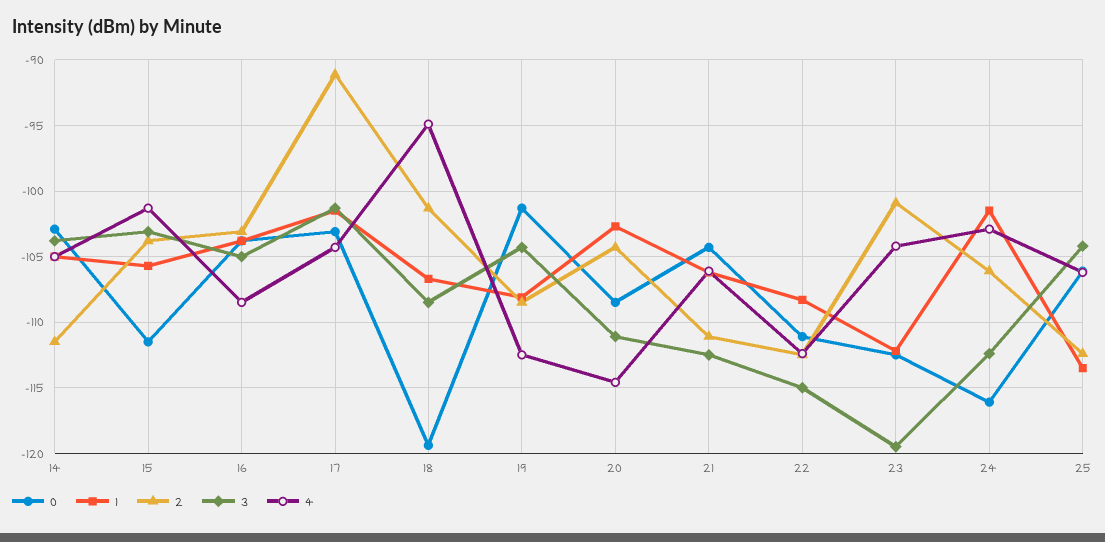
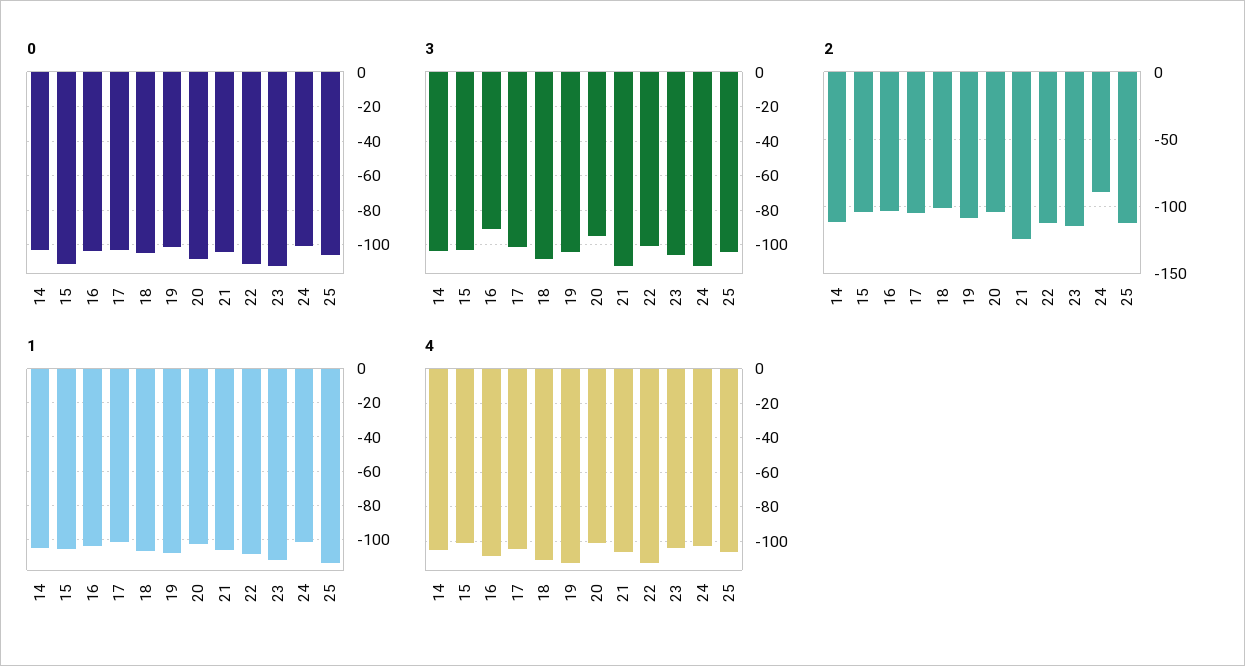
  {
    "0": {
      "14": -103,
      "15": -111.5,
      "16": -104,
      "17": -103,
-     "18": -119.5,
+     "18": -105,
      "19": -101.5,
      "20": -108.5,
      "21": -104.5,
      "22": -111,
      "23": -112.5,
-     "24": -116,
+     "24": -100,
      "25": -106
    },
    "1": {
      "14": -105,
      "15": -105.5,
      "16": -104,
      "17": -101.5,
      "18": -106.5,
      "19": -108,
      "20": -102.5,
      "21": -106,
      "22": -108.5,
      "23": -112,
      "24": -101.5,
      "25": -113.5
    },
    "2": {
      "14": -111.5,
      "15": -104,
      "16": -103,
-     "17": -91,
+     "17": -105,
      "18": -101.5,
      "19": -108.5,
      "20": -104.5,
-     "21": -111,
+     "21": -125,
      "22": -112.5,
-     "23": -101,
+     "23": -115,
-     "24": -106,
+     "24": -90,
      "25": -112.5
    },
    "3": {
      "14": -104,
      "15": -103,
-     "16": -105,
+     "16": -90,
      "17": -101.5,
      "18": -108.5,
      "19": -104.5,
-     "20": -111,
+     "20": -95,
      "21": -112.5,
-     "22": -115,
+     "22": -100,
-     "23": -119.5,
+     "23": -105,
      "24": -112.5,
      "25": -104
    },
    "4": {
      "14": -105,
      "15": -101.5,
      "16": -108.5,
      "17": -104.5,
-     "18": -95,
+     "18": -110,
      "19": -112.5,
-     "20": -114.5,
+     "20": -100,
      "21": -106,
      "22": -112.5,
      "23": -104,
      "24": -103,
      "25": -106
    }
  }

